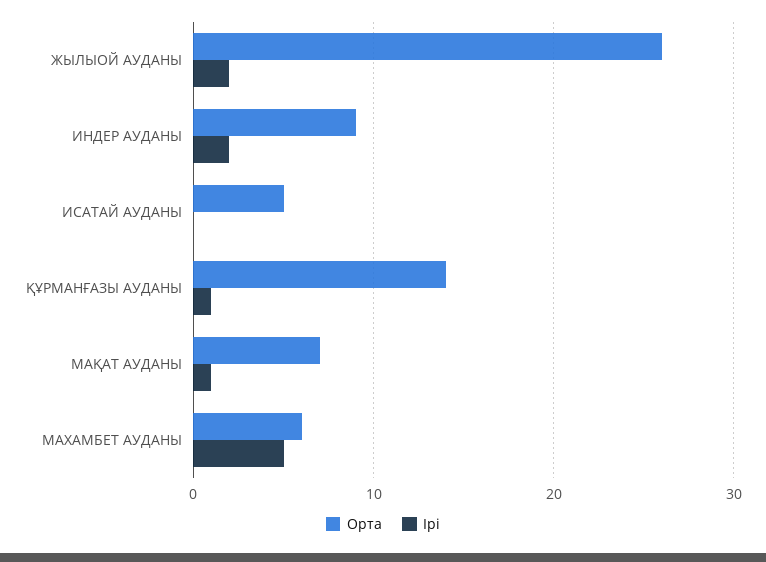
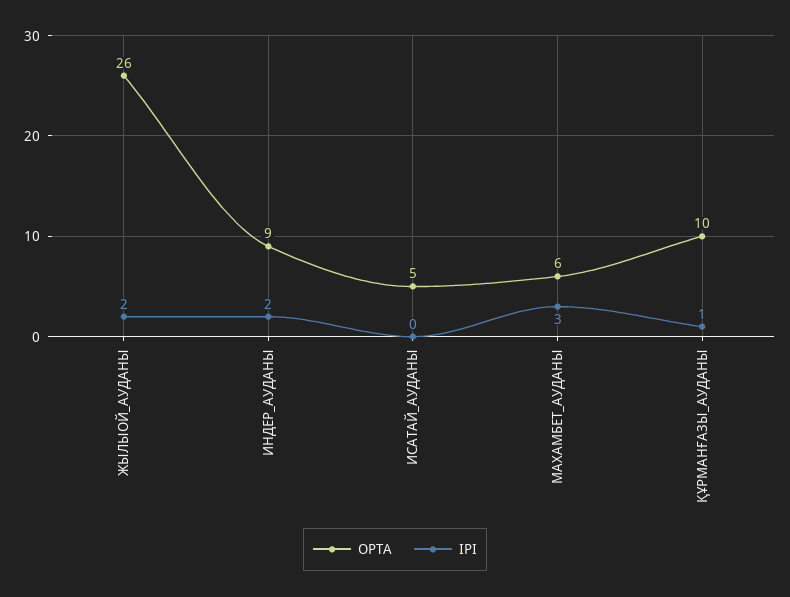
  {
    "Орта": {
      "ЖЫЛЫОЙ АУДАНЫ": 26,
      "ИНДЕР АУДАНЫ": 9,
      "ИСАТАЙ АУДАНЫ": 5,
-     "ҚҰРМАНҒАЗЫ АУДАНЫ": 14,
+     "ҚҰРМАНҒАЗЫ АУДАНЫ": 10,
-     "МАҚАТ АУДАНЫ": 7,
      "МАХАМБЕТ АУДАНЫ": 6
    },
    "Ірі": {
      "ЖЫЛЫОЙ АУДАНЫ": 2,
      "ИНДЕР АУДАНЫ": 2,
      "ИСАТАЙ АУДАНЫ": 0,
      "ҚҰРМАНҒАЗЫ АУДАНЫ": 1,
-     "МАҚАТ АУДАНЫ": 1,
-     "МАХАМБЕТ АУДАНЫ": 5
+     "МАХАМБЕТ АУДАНЫ": 3
    }
  }

